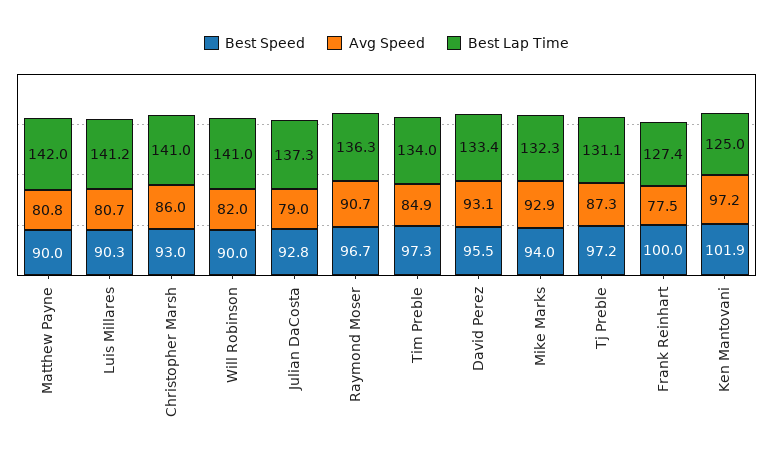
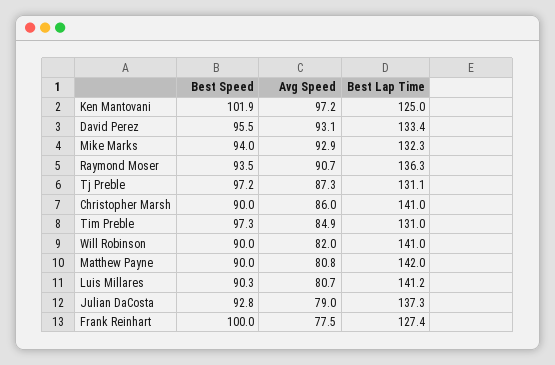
  {
    "Best Speed": {
      "Matthew Payne": 90,
      "Luis Millares": 90.3,
-     "Christopher Marsh": 93,
+     "Christopher Marsh": 90,
      "Will Robinson": 90,
      "Julian DaCosta": 92.8,
-     "Raymond Moser": 96.7,
+     "Raymond Moser": 93.5,
      "Tim Preble": 97.3,
      "David Perez": 95.5,
      "Mike Marks": 94,
      "Tj Preble": 97.2,
      "Frank Reinhart": 100,
      "Ken Mantovani": 101.9
    },
    "Avg Speed": {
      "Matthew Payne": 80.8,
      "Luis Millares": 80.7,
      "Christopher Marsh": 86,
      "Will Robinson": 82,
      "Julian DaCosta": 79,
      "Raymond Moser": 90.7,
      "Tim Preble": 84.9,
      "David Perez": 93.1,
      "Mike Marks": 92.9,
      "Tj Preble": 87.3,
      "Frank Reinhart": 77.5,
      "Ken Mantovani": 97.2
    },
    "Best Lap Time": {
      "Matthew Payne": 142,
      "Luis Millares": 141.2,
      "Christopher Marsh": 141,
      "Will Robinson": 141,
      "Julian DaCosta": 137.3,
      "Raymond Moser": 136.3,
-     "Tim Preble": 134,
+     "Tim Preble": 131,
      "David Perez": 133.4,
      "Mike Marks": 132.3,
      "Tj Preble": 131.1,
      "Frank Reinhart": 127.4,
      "Ken Mantovani": 125
    }
  }

